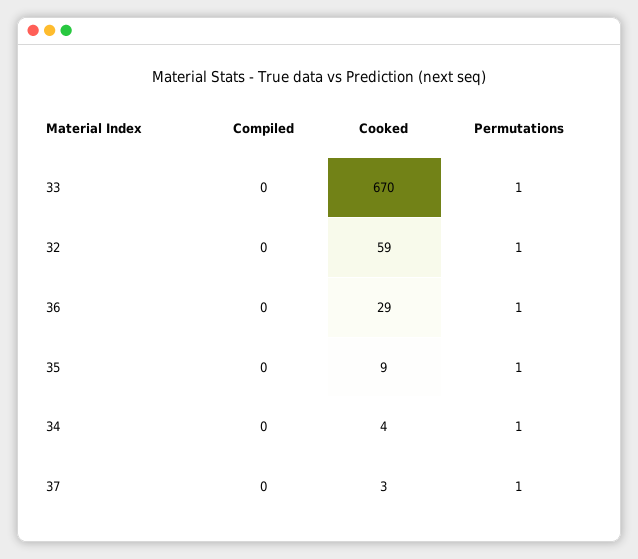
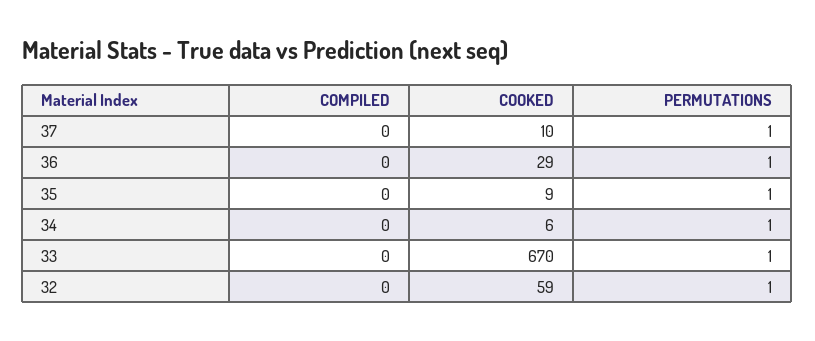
  {
    "Compiled": {
      "33": 0,
      "32": 0,
      "36": 0,
      "35": 0,
      "34": 0,
      "37": 0
    },
    "Cooked": {
      "33": 670,
      "32": 59,
      "36": 29,
      "35": 9,
-     "34": 4,
+     "34": 6,
-     "37": 3
+     "37": 10
    },
    "Permutations": {
      "33": 1,
      "32": 1,
      "36": 1,
      "35": 1,
      "34": 1,
      "37": 1
    }
  }

